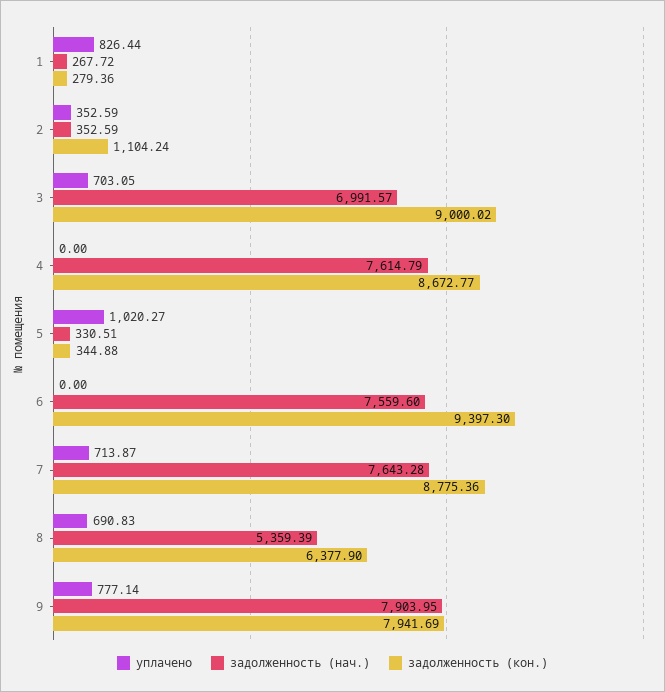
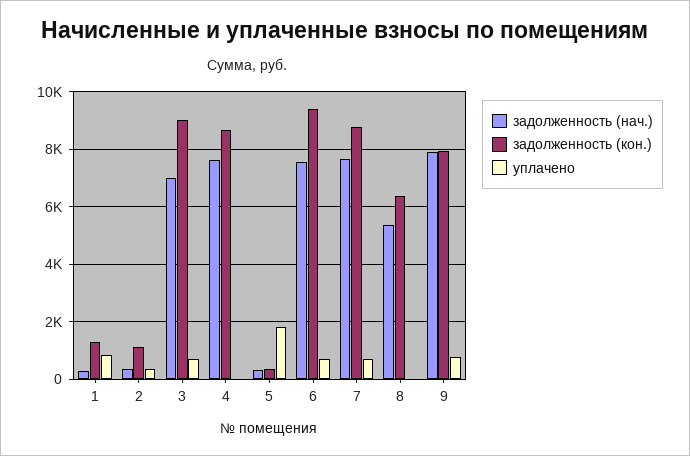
  {
    "уплачено": {
      "1": 826.44,
      "2": 352.59,
      "3": 703.05,
      "4": 0,
-     "5": 1020.27,
+     "5": 1750,
-     "6": 0,
+     "6": 750,
      "7": 713.87,
-     "8": 690.83,
+     "8": 0,
      "9": 777.14
    },
    "задолженность (нач.)": {
      "1": 267.72,
      "2": 352.59,
      "3": 6991.57,
      "4": 7614.79,
      "5": 330.51,
      "6": 7559.6,
      "7": 7643.28,
      "8": 5359.39,
      "9": 7903.95
    },
    "задолженность (кон.)": {
-     "1": 279.36,
+     "1": 1250,
      "2": 1104.24,
      "3": 9000.02,
      "4": 8672.77,
      "5": 344.88,
      "6": 9397.3,
      "7": 8775.36,
      "8": 6377.9,
      "9": 7941.69
    }
  }

